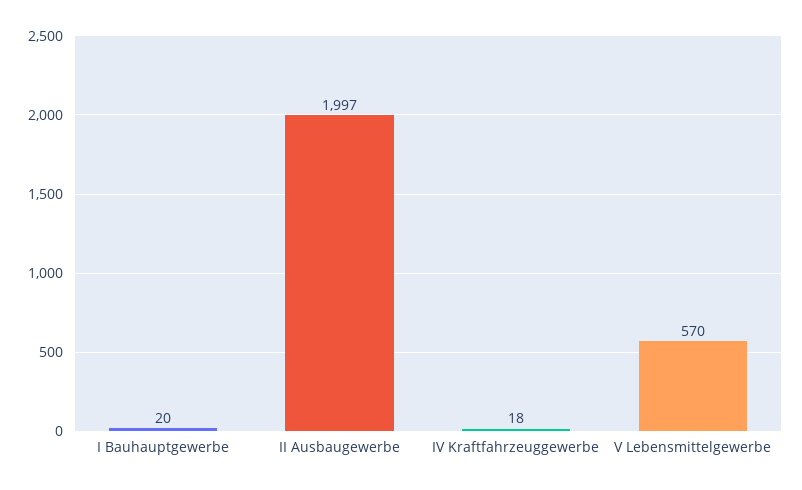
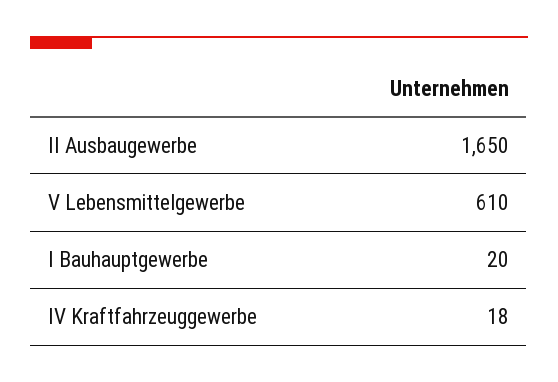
  {
    "I Bauhauptgewerbe": 20,
-   "II Ausbaugewerbe": 1997,
+   "II Ausbaugewerbe": 1650,
    "IV Kraftfahrzeuggewerbe": 18,
-   "V Lebensmittelgewerbe": 570
+   "V Lebensmittelgewerbe": 610
  }

